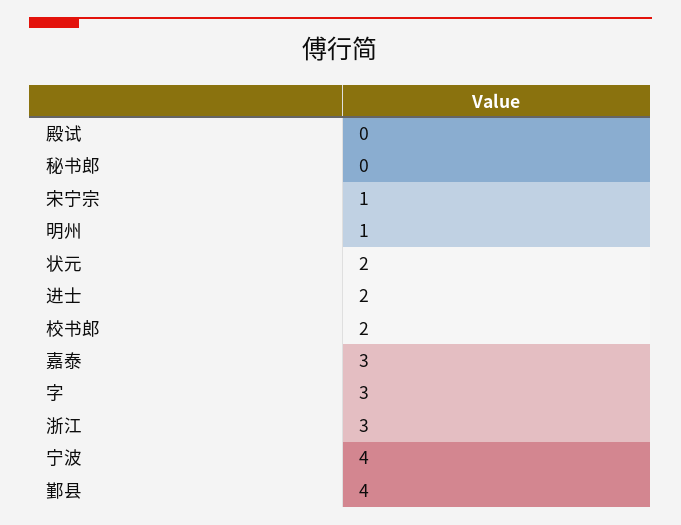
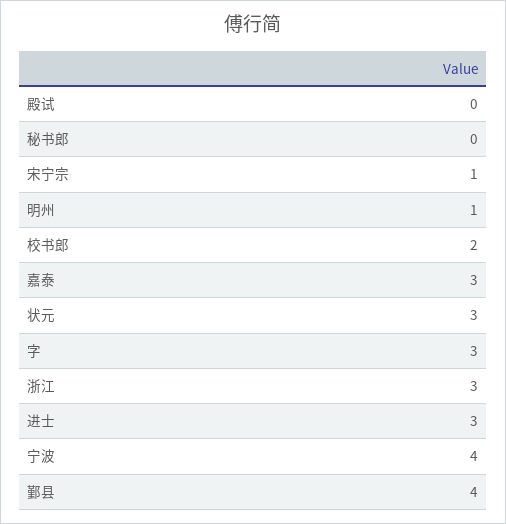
  {
    "殿试": 0,
    "秘书郎": 0,
    "宋宁宗": 1,
    "明州": 1,
-   "状元": 2,
+   "状元": 3,
-   "进士": 2,
+   "进士": 3,
    "校书郎": 2,
    "嘉泰": 3,
    "字": 3,
    "浙江": 3,
    "宁波": 4,
    "鄞县": 4
  }

